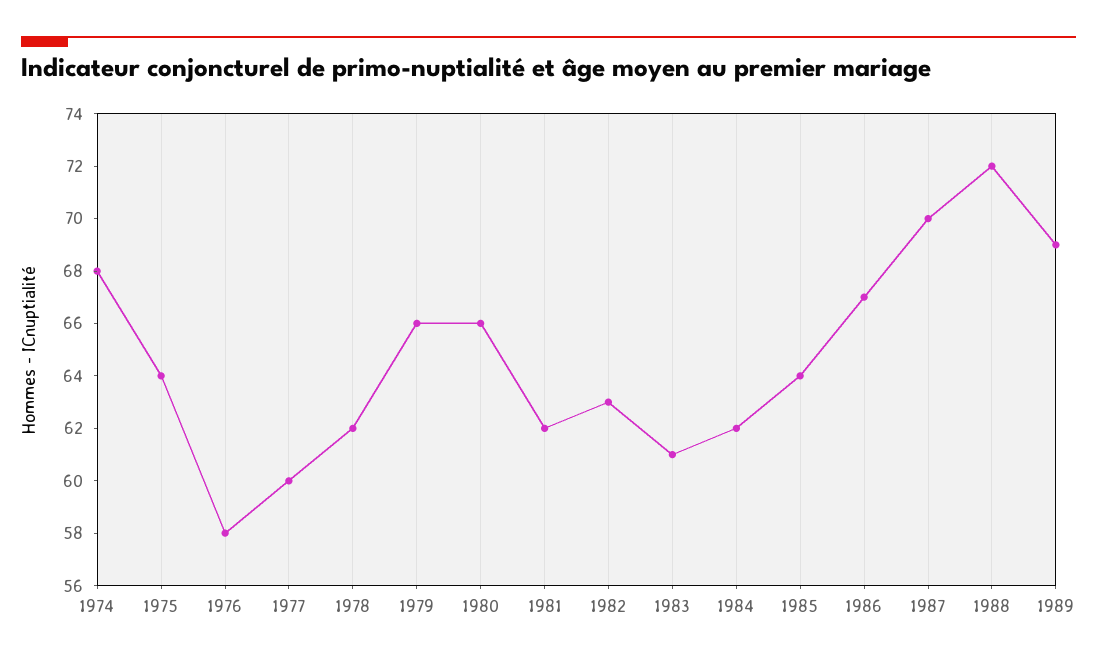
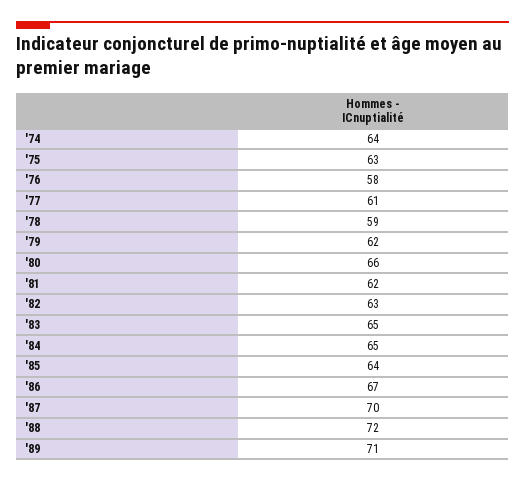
  {
-   "1974": 68,
+   "1974": 64,
-   "1975": 64,
+   "1975": 63,
    "1976": 58,
-   "1977": 60,
+   "1977": 61,
-   "1978": 62,
+   "1978": 59,
-   "1979": 66,
+   "1979": 62,
    "1980": 66,
    "1981": 62,
    "1982": 63,
-   "1983": 61,
+   "1983": 65,
-   "1984": 62,
+   "1984": 65,
    "1985": 64,
    "1986": 67,
    "1987": 70,
    "1988": 72,
-   "1989": 69
+   "1989": 71
  }

